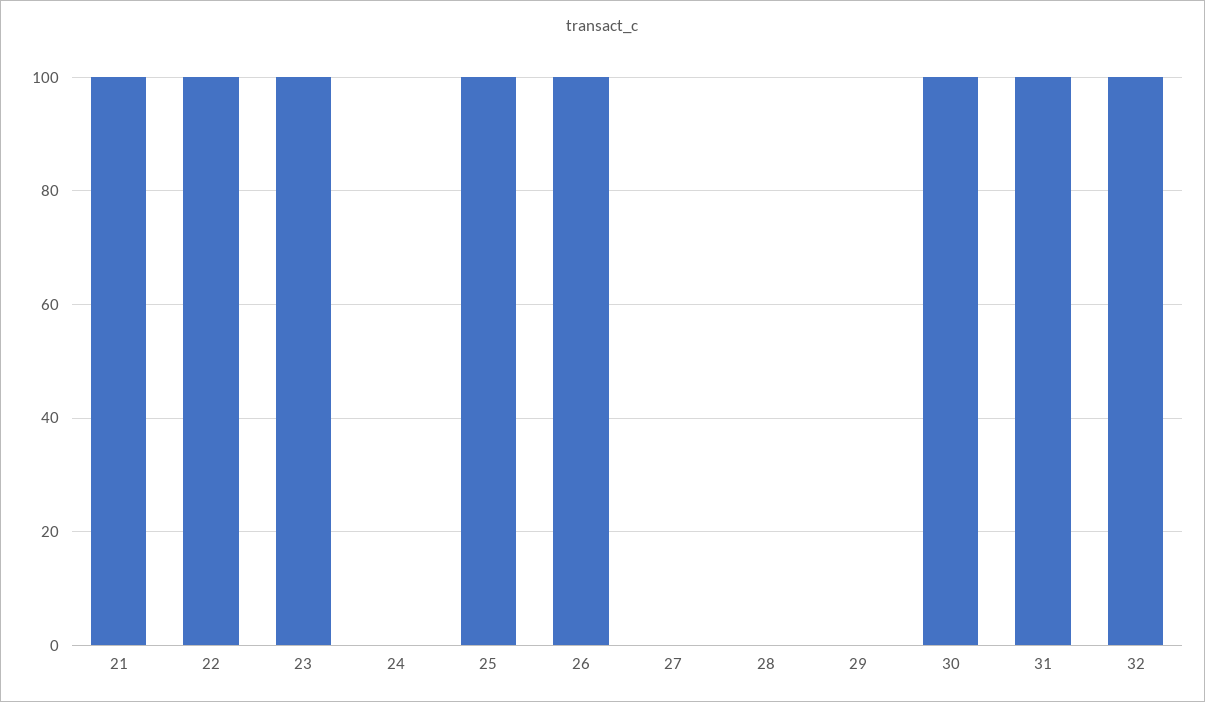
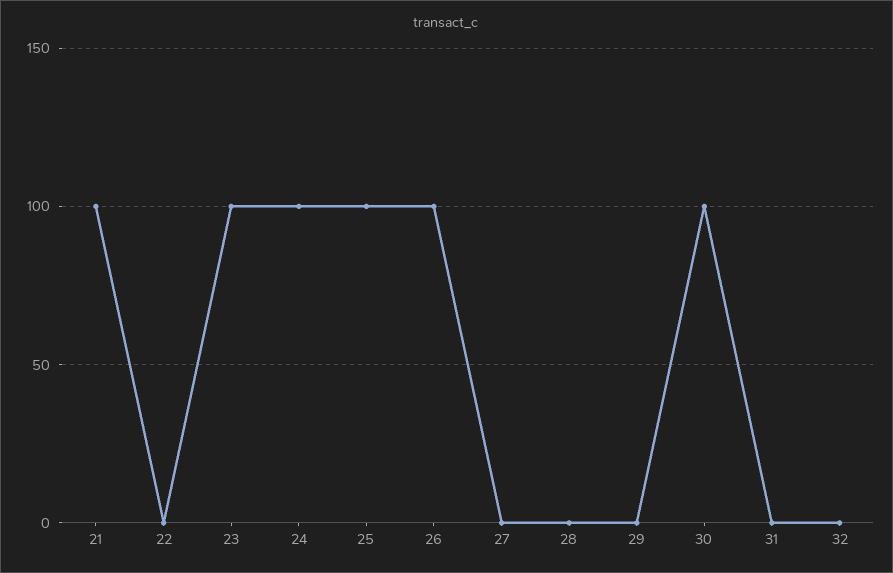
  {
    "21": 100,
-   "22": 100,
+   "22": 0,
    "23": 100,
-   "24": 0,
+   "24": 100,
    "25": 100,
    "26": 100,
    "27": 0,
    "28": 0,
    "29": 0,
    "30": 100,
-   "31": 100,
+   "31": 0,
-   "32": 100
+   "32": 0
  }

